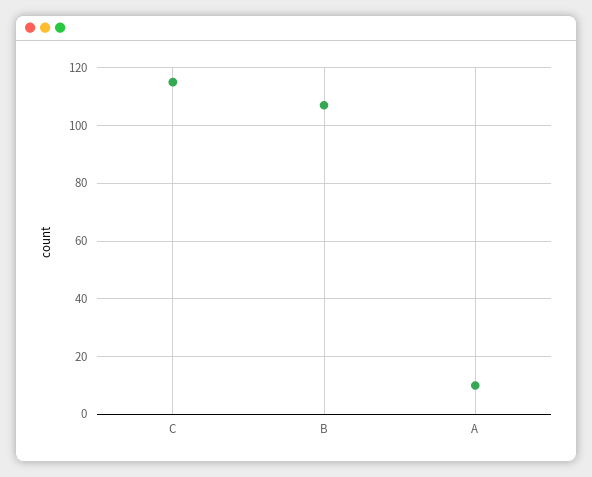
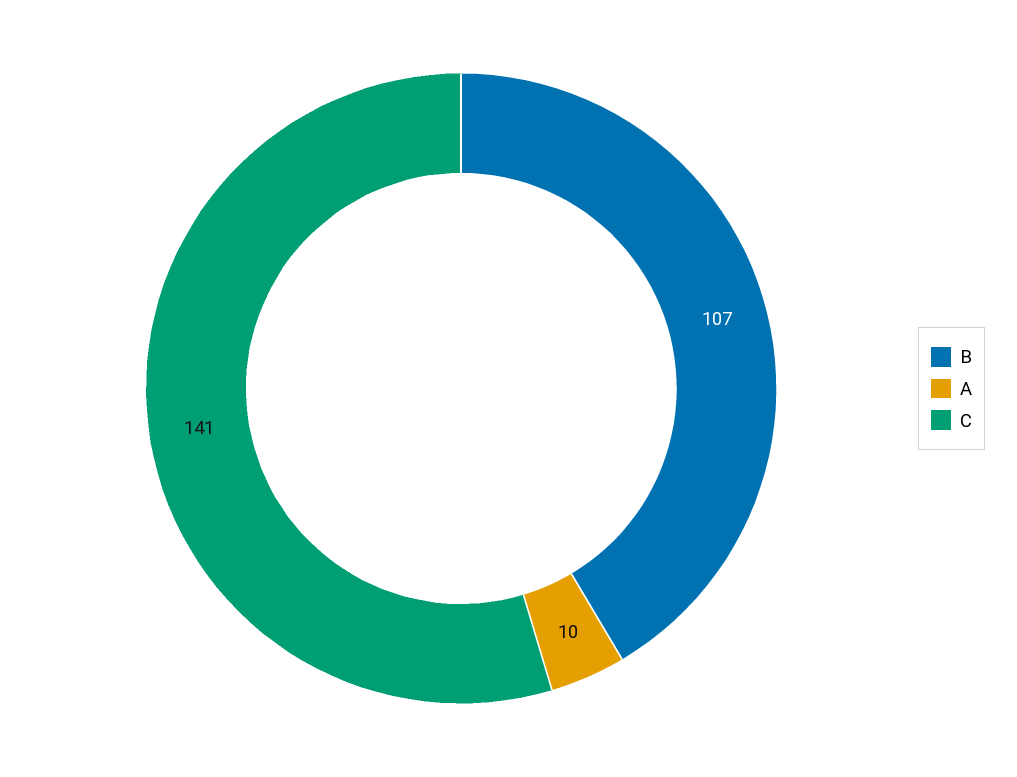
  {
-   "C": 115,
+   "C": 141,
    "B": 107,
    "A": 10
  }

